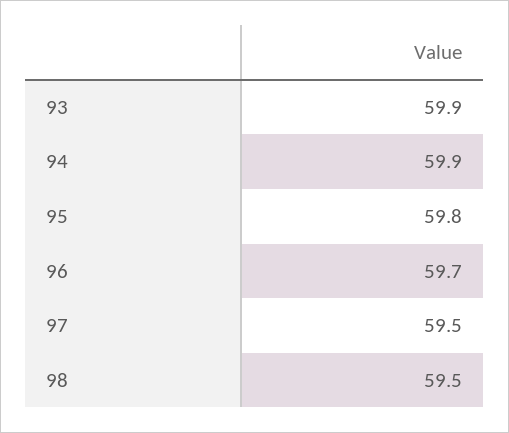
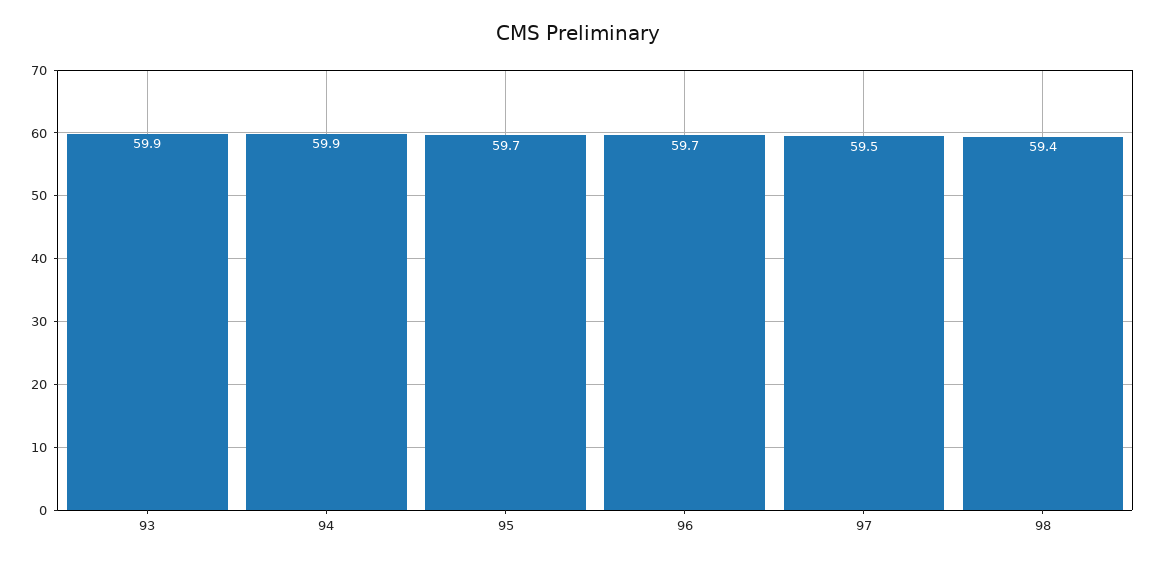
  {
    "93": 59.9,
    "94": 59.9,
-   "95": 59.8,
+   "95": 59.7,
    "96": 59.7,
    "97": 59.5,
-   "98": 59.5
+   "98": 59.4
  }

